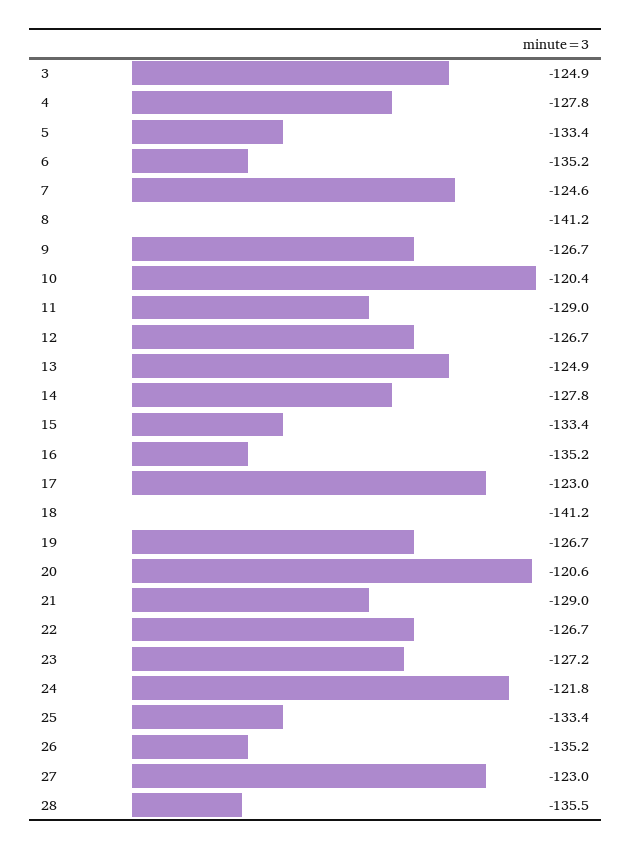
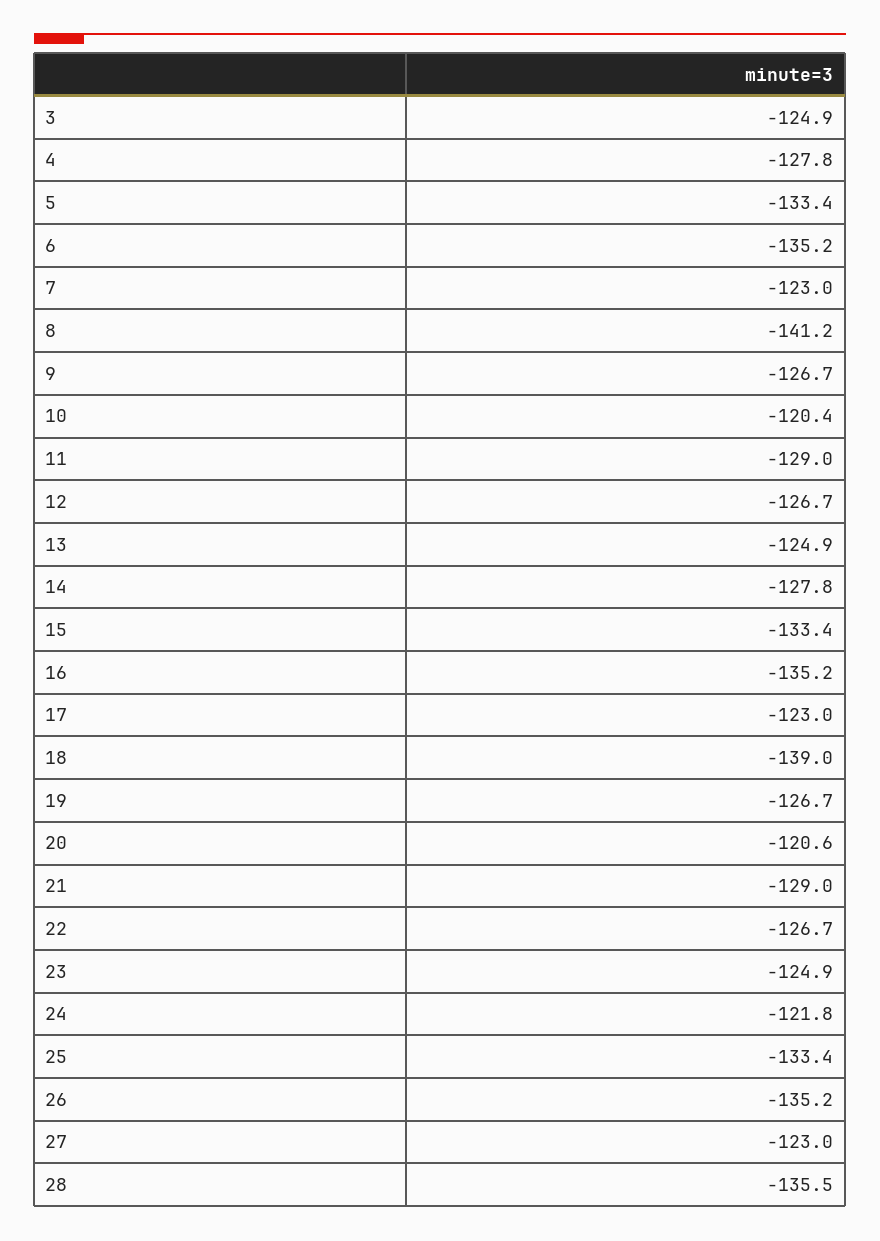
  {
    "3": -124.9,
    "4": -127.8,
    "5": -133.4,
    "6": -135.2,
-   "7": -124.6,
+   "7": -123,
    "8": -141.2,
    "9": -126.7,
    "10": -120.4,
    "11": -129,
    "12": -126.7,
    "13": -124.9,
    "14": -127.8,
    "15": -133.4,
    "16": -135.2,
    "17": -123,
-   "18": -141.2,
+   "18": -139,
    "19": -126.7,
    "20": -120.6,
    "21": -129,
    "22": -126.7,
-   "23": -127.2,
+   "23": -124.9,
    "24": -121.8,
    "25": -133.4,
    "26": -135.2,
    "27": -123,
    "28": -135.5
  }

